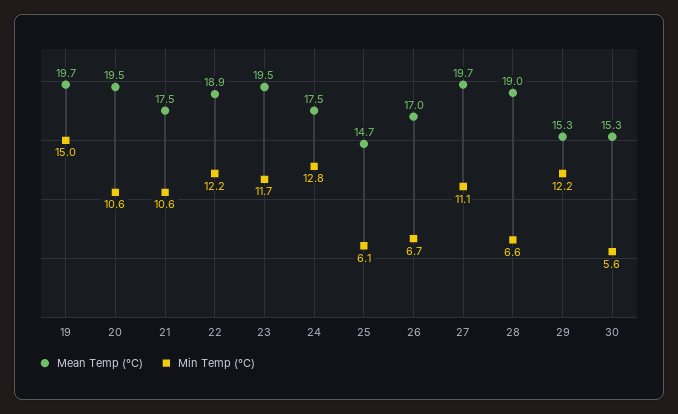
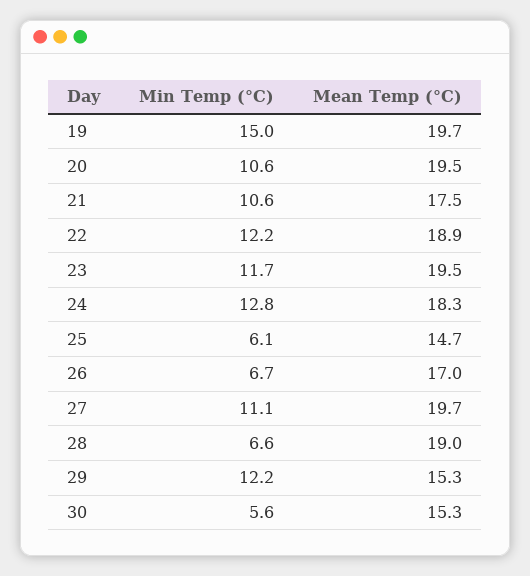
  {
    "Mean Temp (°C)": {
      "19": 19.7,
      "20": 19.5,
      "21": 17.5,
      "22": 18.9,
      "23": 19.5,
-     "24": 17.5,
+     "24": 18.3,
      "25": 14.7,
      "26": 17,
      "27": 19.7,
      "28": 19,
      "29": 15.3,
      "30": 15.3
    },
    "Min Temp (°C)": {
      "19": 15,
      "20": 10.6,
      "21": 10.6,
      "22": 12.2,
      "23": 11.7,
      "24": 12.8,
      "25": 6.1,
      "26": 6.7,
      "27": 11.1,
      "28": 6.6,
      "29": 12.2,
      "30": 5.6
    }
  }

